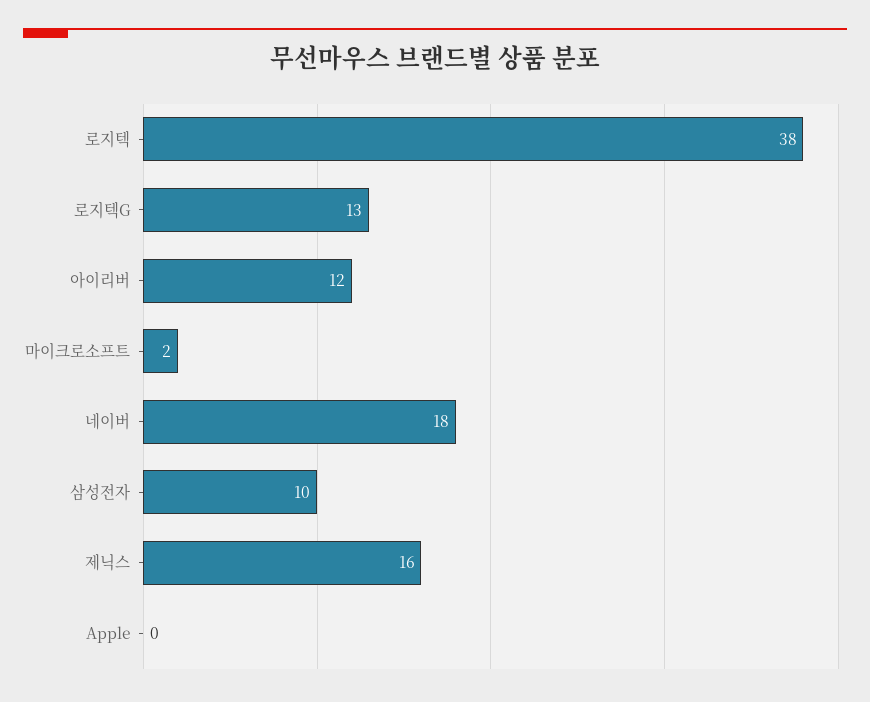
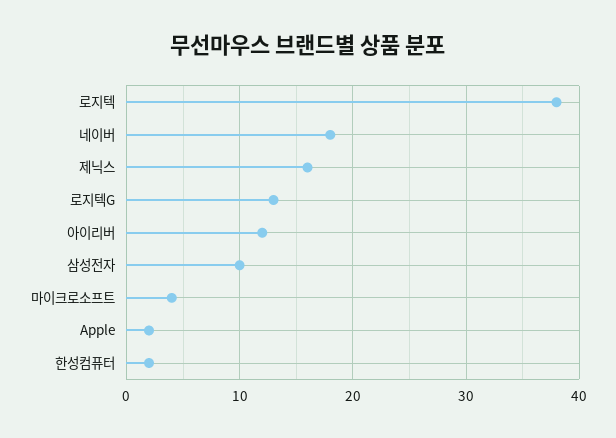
  {
    "로지텍": 38,
    "로지텍G": 13,
    "아이리버": 12,
-   "마이크로소프트": 2,
+   "마이크로소프트": 4,
    "네이버": 18,
    "삼성전자": 10,
    "제닉스": 16,
-   "Apple": 0
+   "Apple": 2,
+   "한성컴퓨터": 2
  }

